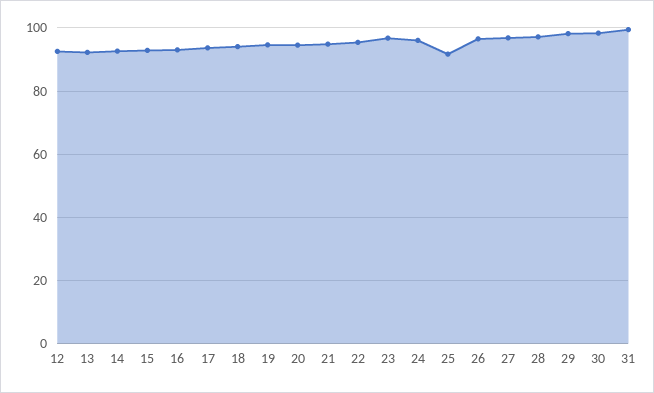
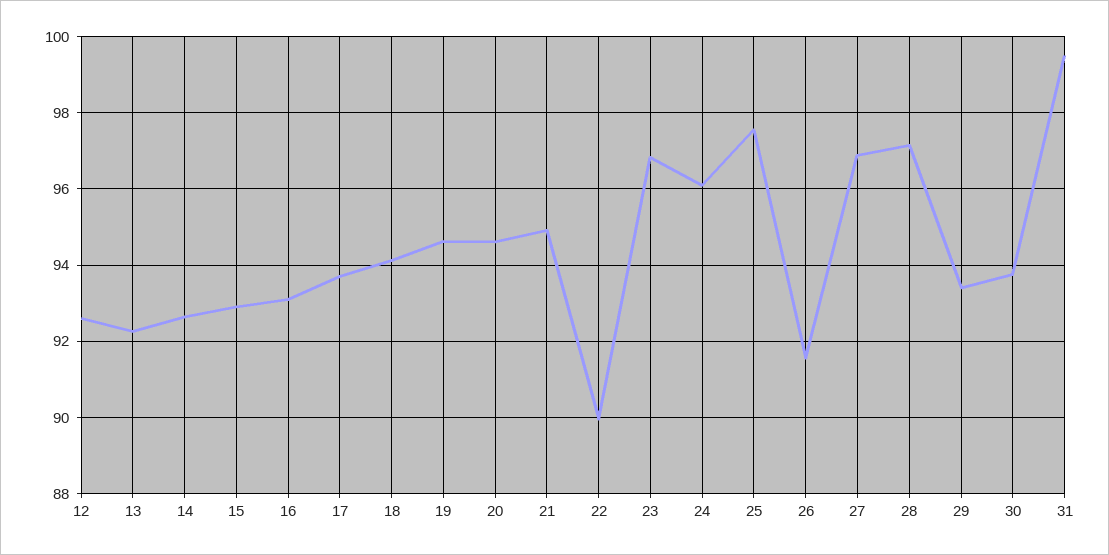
  {
    "12": 92.6,
    "13": 92.2,
    "14": 92.6,
    "15": 93,
    "16": 93.2,
    "17": 93.8,
    "18": 94.2,
    "19": 94.6,
    "20": 94.6,
    "21": 95,
-   "22": 96,
+   "22": 90,
    "23": 96.8,
    "24": 96.2,
-   "25": 92,
+   "25": 97.6,
-   "26": 96,
+   "26": 91.6,
    "27": 96.8,
    "28": 97.2,
-   "29": 98,
+   "29": 93.4,
-   "30": 98,
+   "30": 93.8,
    "31": 99.6
  }

